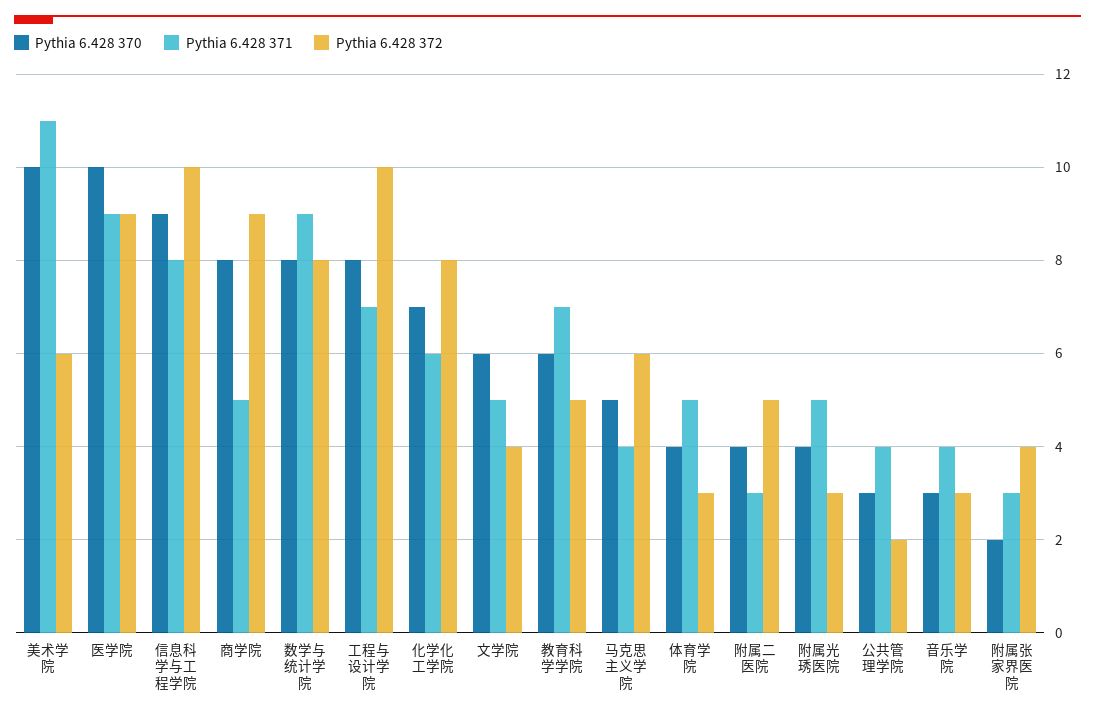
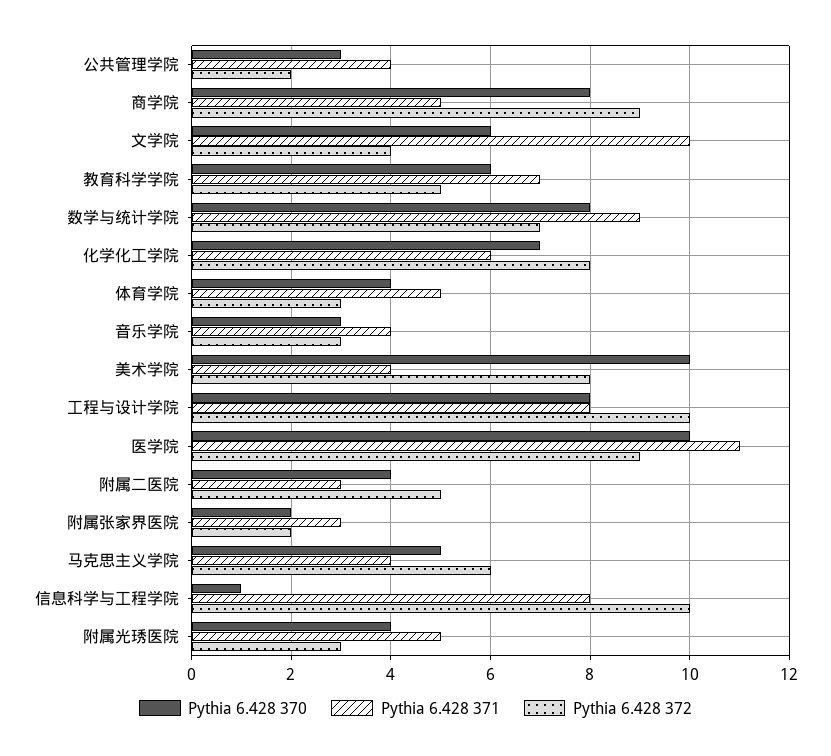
  {
    "Pythia 6.428 370": {
      "美术学院": 10,
      "医学院": 10,
-     "信息科学与工程学院": 9,
+     "信息科学与工程学院": 1,
      "商学院": 8,
      "数学与统计学院": 8,
      "工程与设计学院": 8,
      "化学化工学院": 7,
      "文学院": 6,
      "教育科学学院": 6,
      "马克思主义学院": 5,
      "体育学院": 4,
      "附属二医院": 4,
      "附属光琇医院": 4,
      "公共管理学院": 3,
      "音乐学院": 3,
      "附属张家界医院": 2
    },
    "Pythia 6.428 371": {
-     "美术学院": 11,
+     "美术学院": 4,
-     "医学院": 9,
+     "医学院": 11,
      "信息科学与工程学院": 8,
      "商学院": 5,
      "数学与统计学院": 9,
-     "工程与设计学院": 7,
+     "工程与设计学院": 8,
      "化学化工学院": 6,
-     "文学院": 5,
+     "文学院": 10,
      "教育科学学院": 7,
      "马克思主义学院": 4,
      "体育学院": 5,
      "附属二医院": 3,
      "附属光琇医院": 5,
      "公共管理学院": 4,
      "音乐学院": 4,
      "附属张家界医院": 3
    },
    "Pythia 6.428 372": {
-     "美术学院": 6,
+     "美术学院": 8,
      "医学院": 9,
      "信息科学与工程学院": 10,
      "商学院": 9,
-     "数学与统计学院": 8,
+     "数学与统计学院": 7,
      "工程与设计学院": 10,
      "化学化工学院": 8,
      "文学院": 4,
      "教育科学学院": 5,
      "马克思主义学院": 6,
      "体育学院": 3,
      "附属二医院": 5,
      "附属光琇医院": 3,
      "公共管理学院": 2,
      "音乐学院": 3,
-     "附属张家界医院": 4
+     "附属张家界医院": 2
    }
  }

